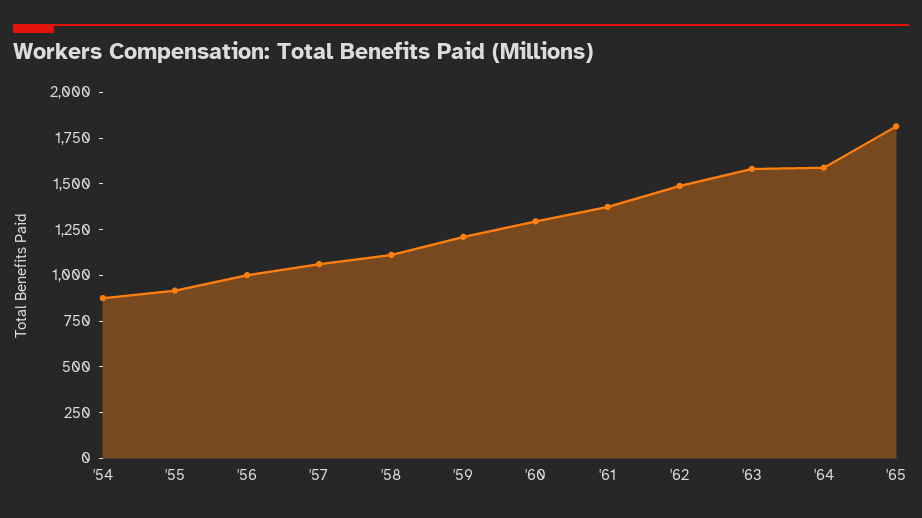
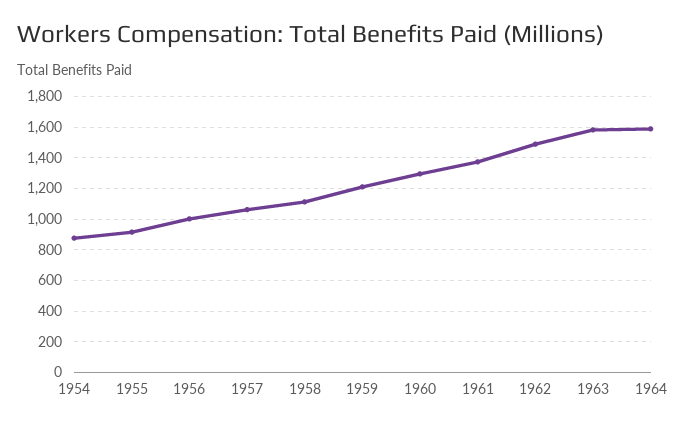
  {
    "'54": 900,
    "'55": 900,
    "'56": 1000,
    "'57": 1050,
    "'58": 1100,
    "'59": 1200,
    "'60": 1300,
    "'61": 1350,
    "'62": 1500,
    "'63": 1600,
-   "'64": 1600,
+   "'64": 1600
-   "'65": 1800
  }

